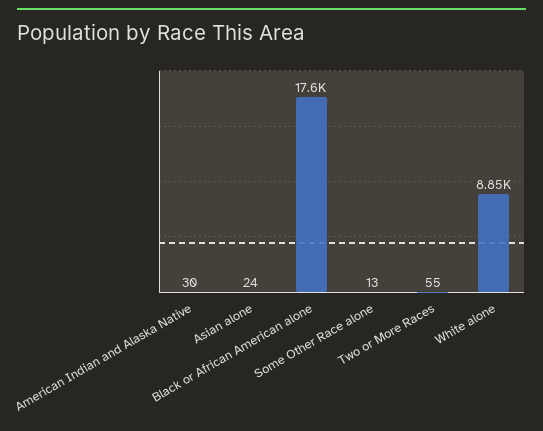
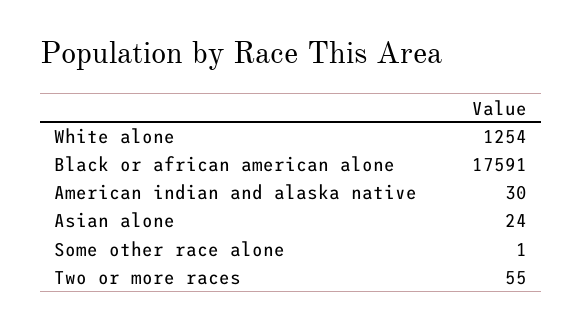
  {
    "American Indian and Alaska Native": 30,
    "Asian alone": 24,
    "Black or African American alone": 17591,
-   "Some Other Race alone": 13,
+   "Some Other Race alone": 1,
    "Two or More Races": 55,
-   "White alone": 8850
+   "White alone": 1254
  }

